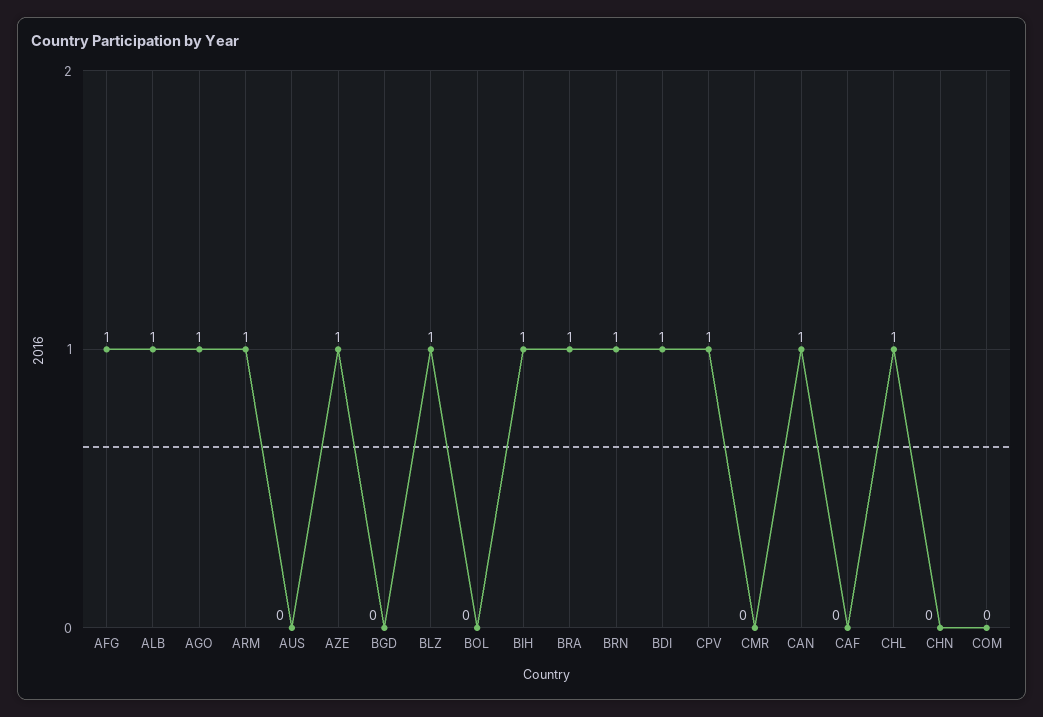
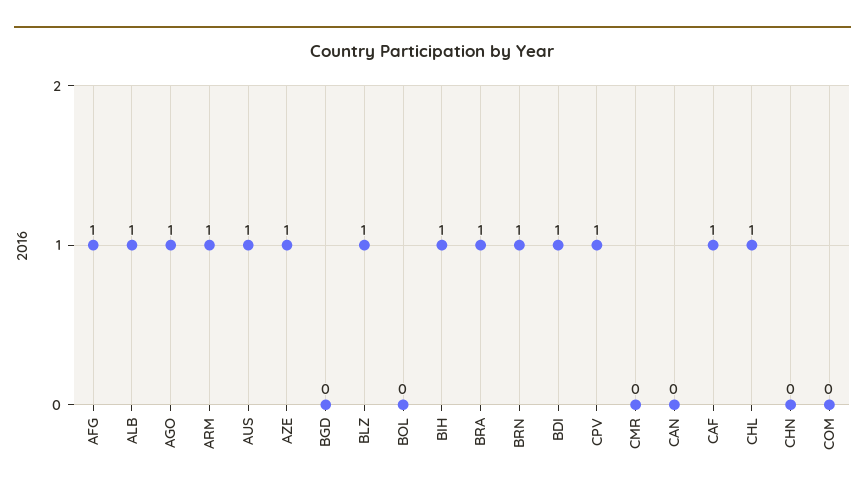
  {
    "AFG": 1,
    "ALB": 1,
    "AGO": 1,
    "ARM": 1,
-   "AUS": 0,
+   "AUS": 1,
    "AZE": 1,
    "BGD": 0,
    "BLZ": 1,
    "BOL": 0,
    "BIH": 1,
    "BRA": 1,
    "BRN": 1,
    "BDI": 1,
    "CPV": 1,
    "CMR": 0,
-   "CAN": 1,
+   "CAN": 0,
-   "CAF": 0,
+   "CAF": 1,
    "CHL": 1,
    "CHN": 0,
    "COM": 0
  }

